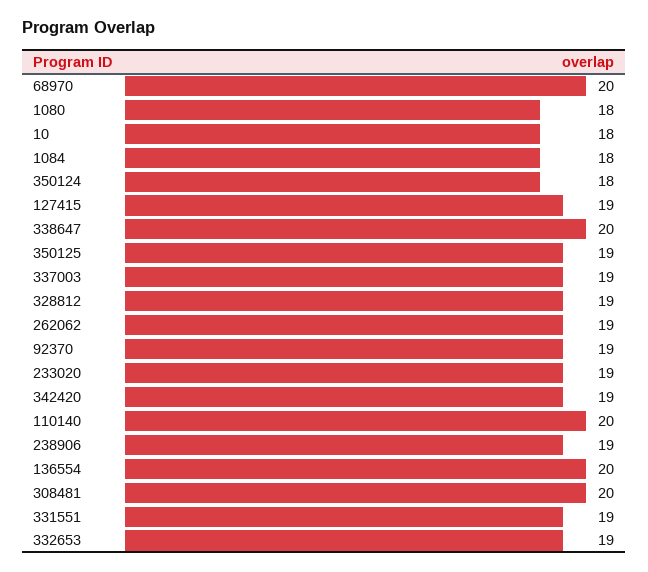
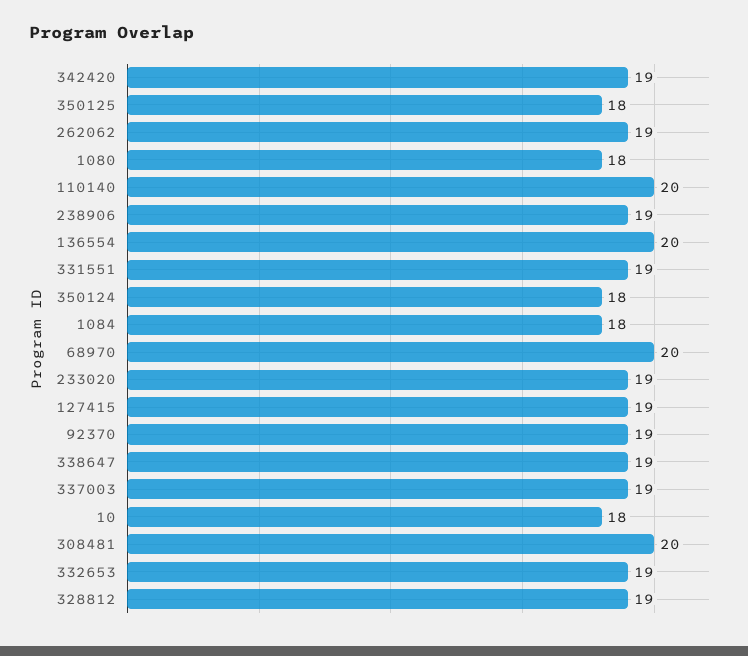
  {
    "68970": 20,
    "1080": 18,
    "10": 18,
    "1084": 18,
    "350124": 18,
    "127415": 19,
-   "338647": 20,
+   "338647": 19,
-   "350125": 19,
+   "350125": 18,
    "337003": 19,
    "328812": 19,
    "262062": 19,
    "92370": 19,
    "233020": 19,
    "342420": 19,
    "110140": 20,
    "238906": 19,
    "136554": 20,
    "308481": 20,
    "331551": 19,
    "332653": 19
  }

